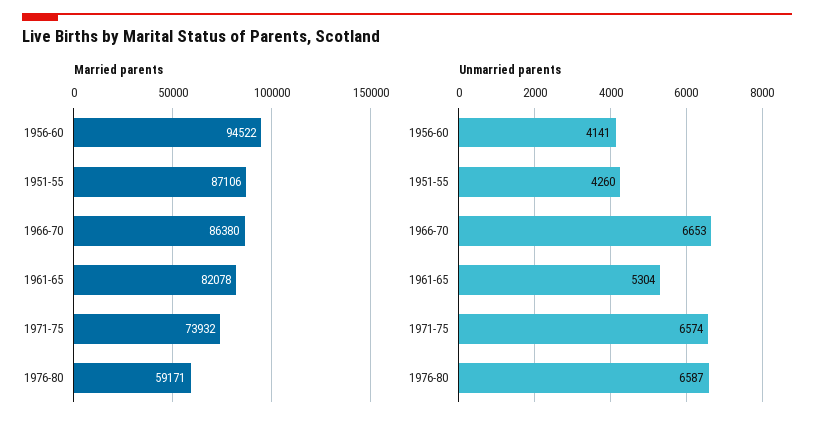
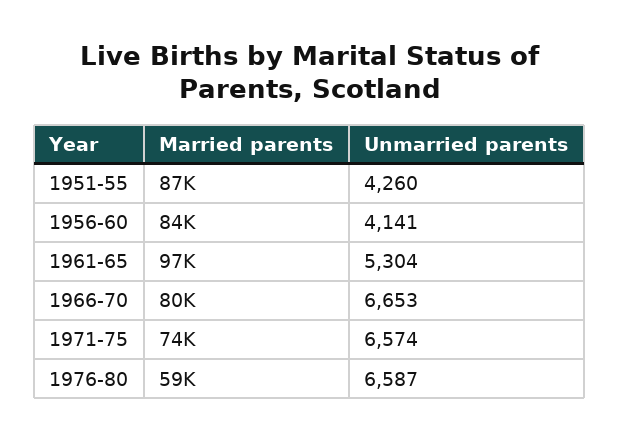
  {
    "Married parents": {
-     "1956-60": 94522,
+     "1956-60": 84000,
      "1951-55": 87106,
-     "1966-70": 86380,
+     "1966-70": 80000,
-     "1961-65": 82078,
+     "1961-65": 97000,
      "1971-75": 73932,
      "1976-80": 59171
    },
    "Unmarried parents": {
      "1956-60": 4141,
      "1951-55": 4260,
      "1966-70": 6653,
      "1961-65": 5304,
      "1971-75": 6574,
      "1976-80": 6587
    }
  }

